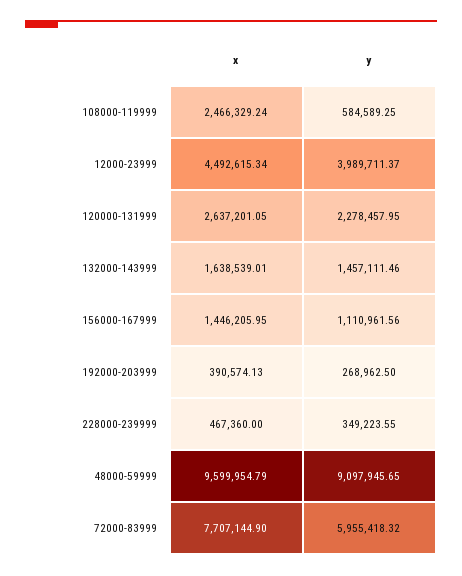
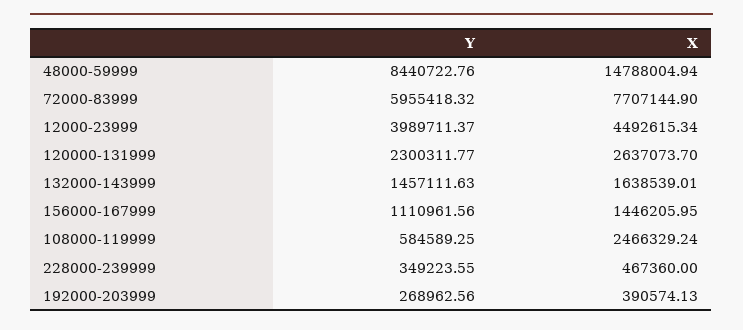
  {
    "x": {
      "108000-119999": 2466329.24,
      "12000-23999": 4492615.34,
-     "120000-131999": 2637201.05,
+     "120000-131999": 2637073.7,
      "132000-143999": 1638539.01,
      "156000-167999": 1446205.95,
      "192000-203999": 390574.13,
      "228000-239999": 467360,
-     "48000-59999": 9599954.79,
+     "48000-59999": 14788004.94,
      "72000-83999": 7707144.9
    },
    "y": {
      "108000-119999": 584589.25,
      "12000-23999": 3989711.37,
-     "120000-131999": 2278457.95,
+     "120000-131999": 2300311.77,
-     "132000-143999": 1457111.46,
+     "132000-143999": 1457111.63,
      "156000-167999": 1110961.56,
-     "192000-203999": 268962.5,
+     "192000-203999": 268962.56,
      "228000-239999": 349223.55,
-     "48000-59999": 9097945.65,
+     "48000-59999": 8440722.76,
      "72000-83999": 5955418.32
    }
  }

